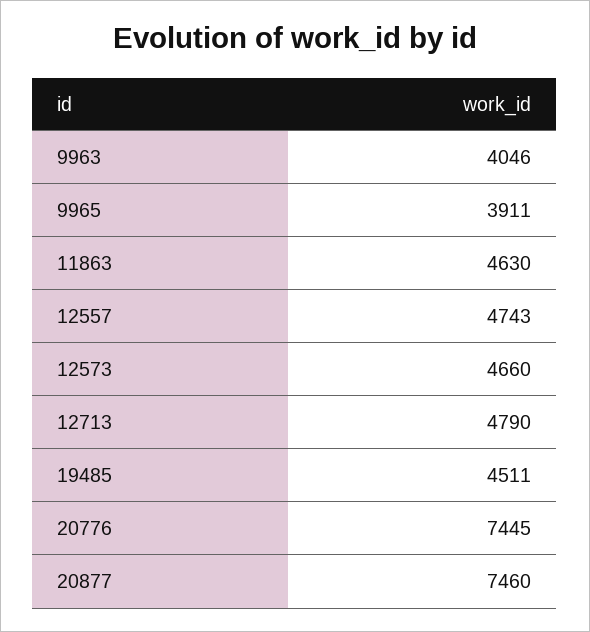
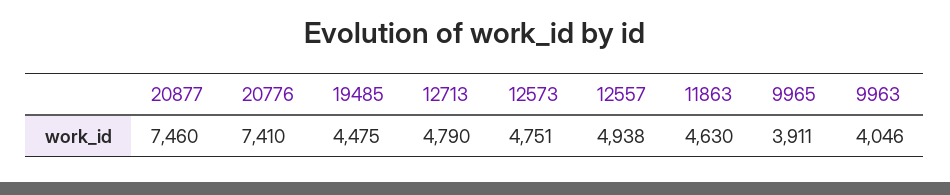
  {
    "9963": 4046,
    "9965": 3911,
    "11863": 4630,
-   "12557": 4743,
+   "12557": 4938,
-   "12573": 4660,
+   "12573": 4751,
    "12713": 4790,
-   "19485": 4511,
+   "19485": 4475,
-   "20776": 7445,
+   "20776": 7410,
    "20877": 7460
  }

